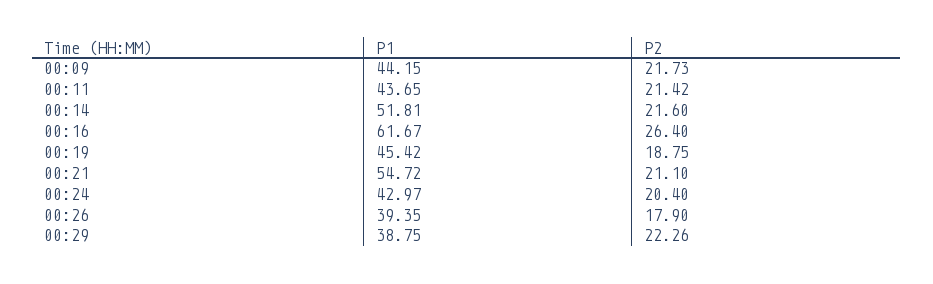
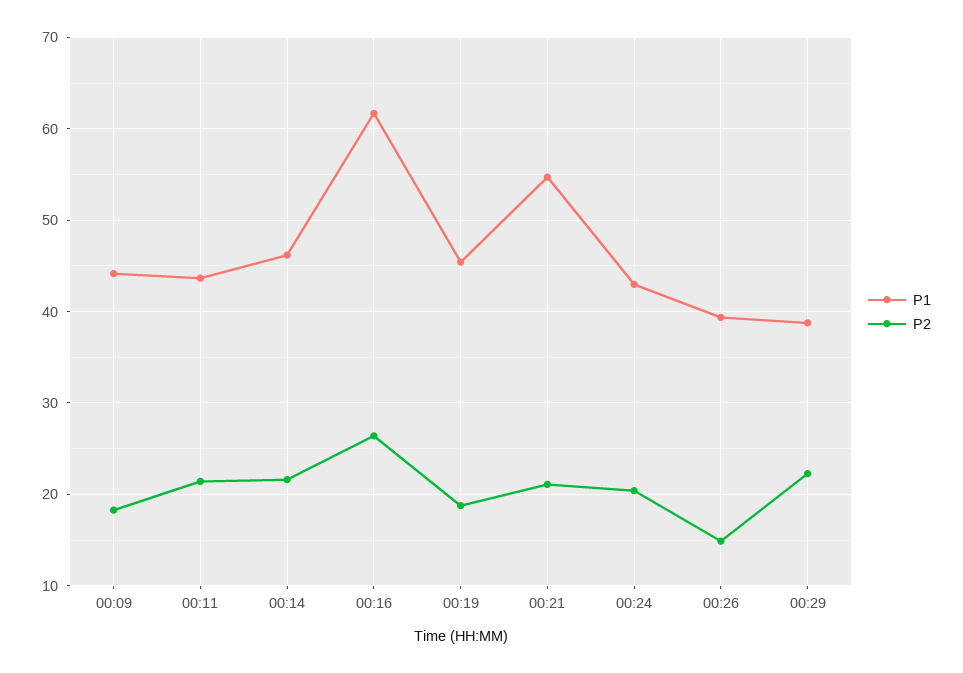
  {
    "P1": {
      "00:09": 44.15,
      "00:11": 43.65,
-     "00:14": 51.81,
+     "00:14": 46,
      "00:16": 61.67,
      "00:19": 45.42,
      "00:21": 54.72,
      "00:24": 42.97,
      "00:26": 39.35,
      "00:29": 38.75
    },
    "P2": {
-     "00:09": 21.73,
+     "00:09": 18,
      "00:11": 21.42,
      "00:14": 21.6,
      "00:16": 26.4,
      "00:19": 18.75,
      "00:21": 21.1,
      "00:24": 20.4,
-     "00:26": 17.9,
+     "00:26": 15,
      "00:29": 22.26
    }
  }

